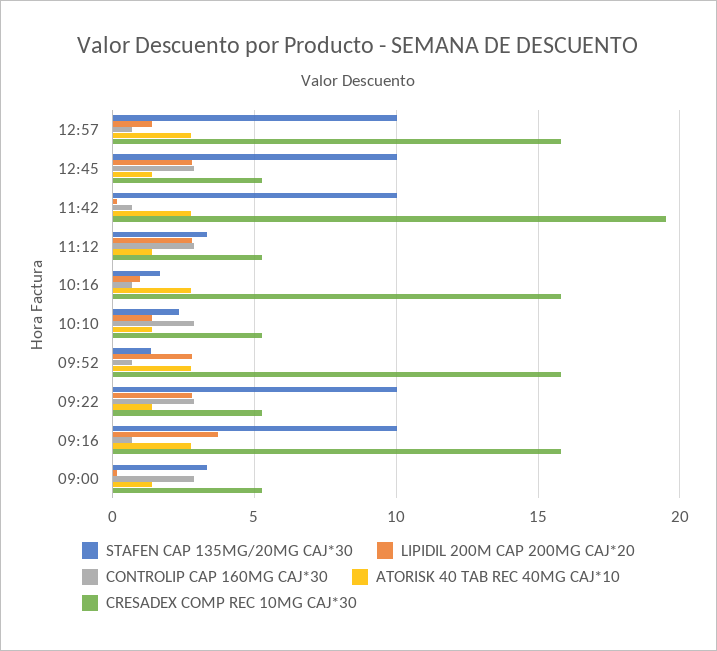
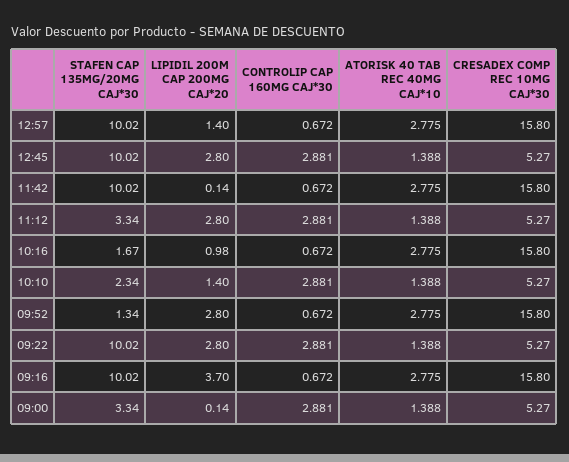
  {
    "STAFEN CAP 135MG/20MG CAJ*30": {
      "12:57": 10.02,
      "12:45": 10.02,
      "11:42": 10.02,
      "11:12": 3.34,
      "10:16": 1.67,
      "10:10": 2.34,
      "09:52": 1.34,
      "09:22": 10.02,
      "09:16": 10.02,
      "09:00": 3.34
    },
    "LIPIDIL 200M CAP 200MG CAJ*20": {
      "12:57": 1.4,
      "12:45": 2.8,
      "11:42": 0.14,
      "11:12": 2.8,
      "10:16": 0.98,
      "10:10": 1.4,
      "09:52": 2.8,
      "09:22": 2.8,
      "09:16": 3.7,
      "09:00": 0.14
    },
    "CONTROLIP CAP 160MG CAJ*30": {
      "12:57": 0.672,
      "12:45": 2.881,
      "11:42": 0.672,
      "11:12": 2.881,
      "10:16": 0.672,
      "10:10": 2.881,
      "09:52": 0.672,
      "09:22": 2.881,
      "09:16": 0.672,
      "09:00": 2.881
    },
    "ATORISK 40 TAB REC 40MG CAJ*10": {
      "12:57": 2.775,
      "12:45": 1.388,
      "11:42": 2.775,
      "11:12": 1.388,
      "10:16": 2.775,
      "10:10": 1.388,
      "09:52": 2.775,
      "09:22": 1.388,
      "09:16": 2.775,
      "09:00": 1.388
    },
    "CRESADEX COMP REC 10MG CAJ*30": {
      "12:57": 15.8,
      "12:45": 5.27,
-     "11:42": 19.5,
+     "11:42": 15.8,
      "11:12": 5.27,
      "10:16": 15.8,
      "10:10": 5.27,
      "09:52": 15.8,
      "09:22": 5.27,
      "09:16": 15.8,
      "09:00": 5.27
    }
  }

